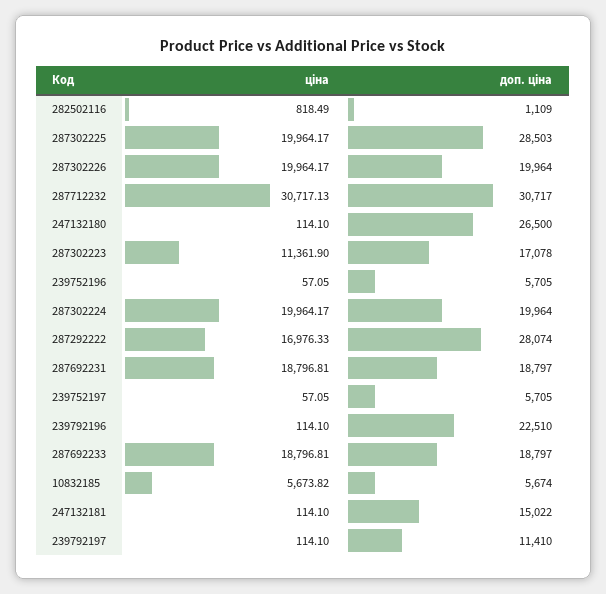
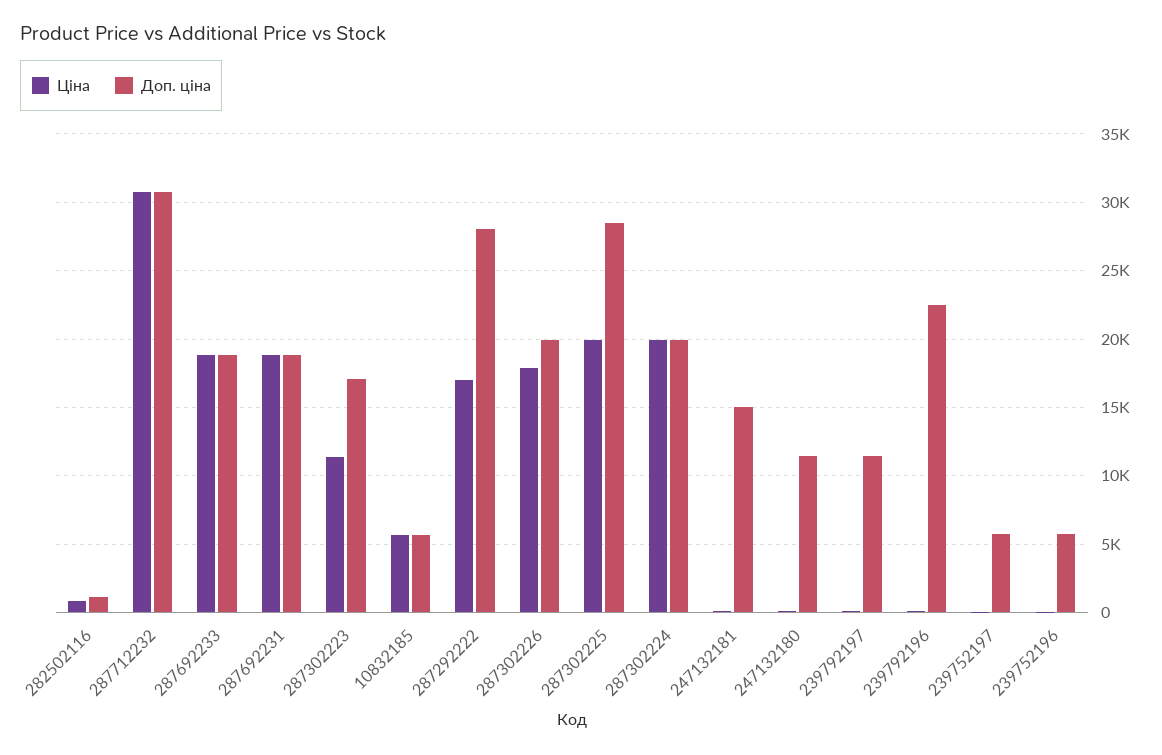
  {
    "ціна": {
      "282502116": 818.49,
      "287302225": 19964.17,
-     "287302226": 19964.17,
+     "287302226": 18000,
      "287712232": 30717.13,
      "247132180": 114.1,
      "287302223": 11361.9,
      "239752196": 57.05,
      "287302224": 19964.17,
      "287292222": 16976.33,
      "287692231": 18796.81,
      "239752197": 57.05,
      "239792196": 114.1,
      "287692233": 18796.81,
      "10832185": 5673.82,
      "247132181": 114.1,
      "239792197": 114.1
    },
    "доп. ціна": {
      "282502116": 1109,
      "287302225": 28503,
      "287302226": 19964,
      "287712232": 30717,
-     "247132180": 26500,
+     "247132180": 11500,
      "287302223": 17078,
      "239752196": 5705,
      "287302224": 19964,
      "287292222": 28074,
      "287692231": 18797,
      "239752197": 5705,
      "239792196": 22510,
      "287692233": 18797,
      "10832185": 5674,
      "247132181": 15022,
      "239792197": 11410
    }
  }

